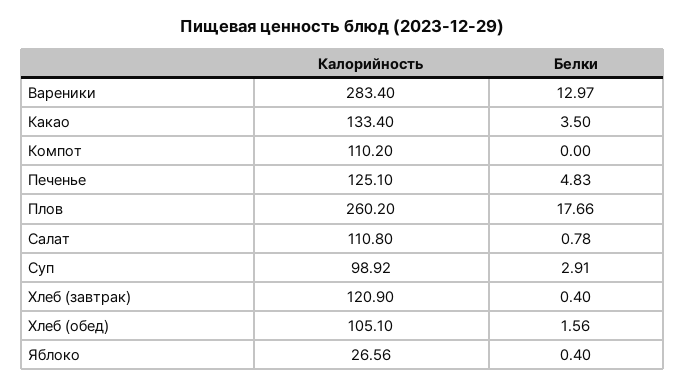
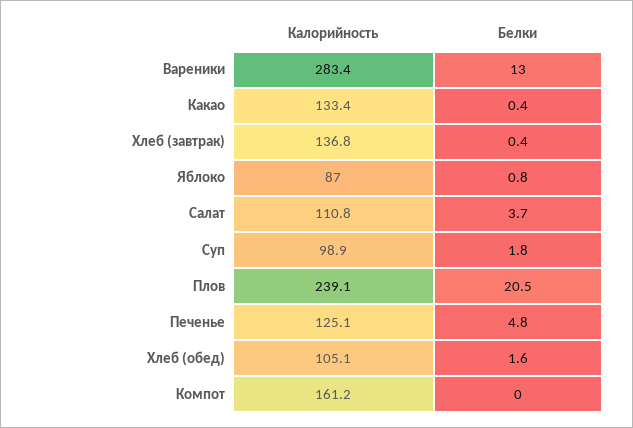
  {
    "Калорийность": {
      "Вареники": 283.4,
      "Какао": 133.4,
-     "Компот": 110.2,
+     "Компот": 161.2,
      "Печенье": 125.1,
-     "Плов": 260.2,
+     "Плов": 239.1,
      "Салат": 110.8,
      "Суп": 98.92,
-     "Хлеб (завтрак)": 120.9,
+     "Хлеб (завтрак)": 136.8,
      "Хлеб (обед)": 105.1,
-     "Яблоко": 26.56
+     "Яблоко": 87
    },
    "Белки": {
      "Вареники": 12.97,
-     "Какао": 3.5,
+     "Какао": 0.4,
      "Компот": 0,
      "Печенье": 4.83,
-     "Плов": 17.66,
+     "Плов": 20.5,
-     "Салат": 0.78,
+     "Салат": 3.7,
-     "Суп": 2.91,
+     "Суп": 1.8,
      "Хлеб (завтрак)": 0.4,
      "Хлеб (обед)": 1.56,
-     "Яблоко": 0.4
+     "Яблоко": 0.8
    }
  }

